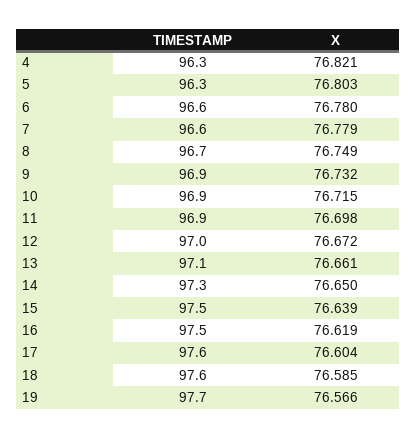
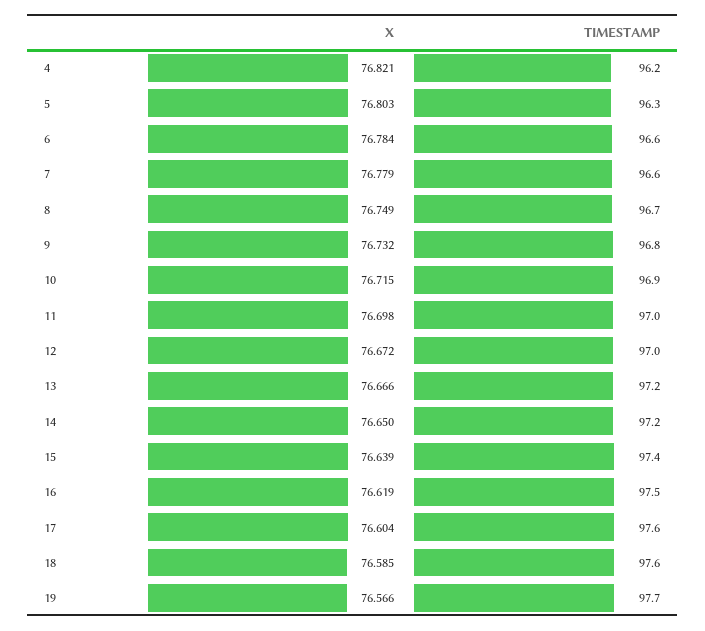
  {
    "TIMESTAMP": {
-     "4": 96.3,
+     "4": 96.2,
      "5": 96.3,
      "6": 96.6,
      "7": 96.6,
      "8": 96.7,
-     "9": 96.9,
+     "9": 96.8,
      "10": 96.9,
-     "11": 96.9,
+     "11": 97,
      "12": 97,
-     "13": 97.1,
+     "13": 97.2,
-     "14": 97.3,
+     "14": 97.2,
-     "15": 97.5,
+     "15": 97.4,
      "16": 97.5,
      "17": 97.6,
      "18": 97.6,
      "19": 97.7
    },
    "X": {
      "4": 76.821,
      "5": 76.803,
-     "6": 76.78,
+     "6": 76.784,
      "7": 76.779,
      "8": 76.749,
      "9": 76.732,
      "10": 76.715,
      "11": 76.698,
      "12": 76.672,
-     "13": 76.661,
+     "13": 76.666,
      "14": 76.65,
      "15": 76.639,
      "16": 76.619,
      "17": 76.604,
      "18": 76.585,
      "19": 76.566
    }
  }

